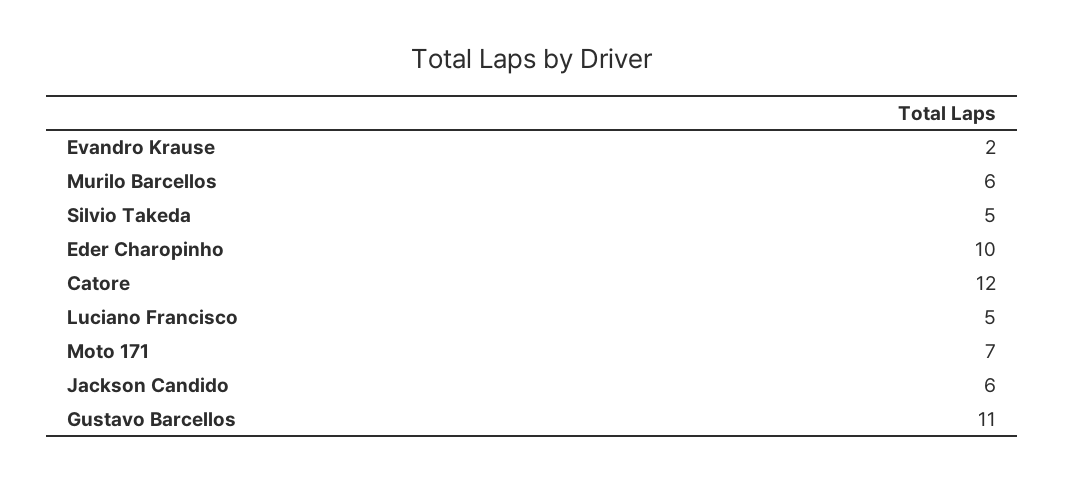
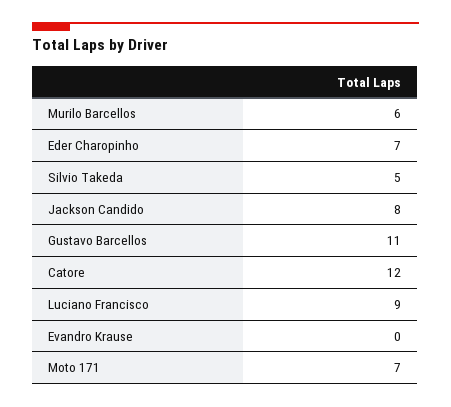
  {
-   "Evandro Krause": 2,
+   "Evandro Krause": 0,
    "Murilo Barcellos": 6,
    "Silvio Takeda": 5,
-   "Eder Charopinho": 10,
+   "Eder Charopinho": 7,
    "Catore": 12,
-   "Luciano Francisco": 5,
+   "Luciano Francisco": 9,
    "Moto 171": 7,
-   "Jackson Candido": 6,
+   "Jackson Candido": 8,
    "Gustavo Barcellos": 11
  }

